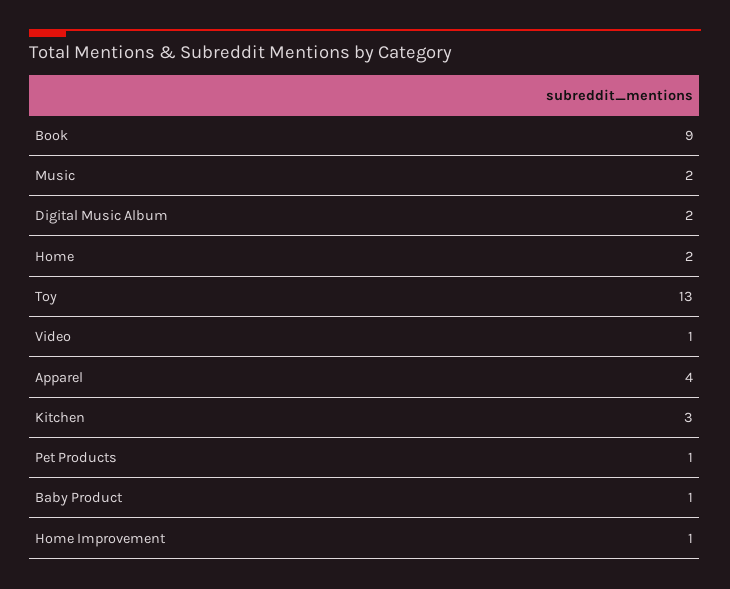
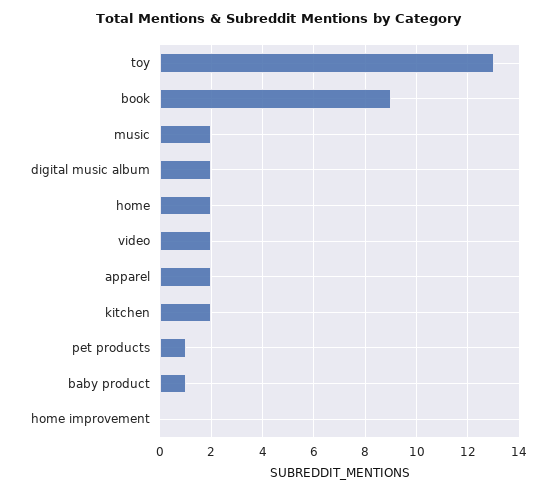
  {
    "Book": 9,
    "Music": 2,
    "Digital Music Album": 2,
    "Home": 2,
    "Toy": 13,
-   "Video": 1,
+   "Video": 2,
-   "Apparel": 4,
+   "Apparel": 2,
-   "Kitchen": 3,
+   "Kitchen": 2,
    "Pet Products": 1,
    "Baby Product": 1,
-   "Home Improvement": 1
+   "Home Improvement": 0
  }

